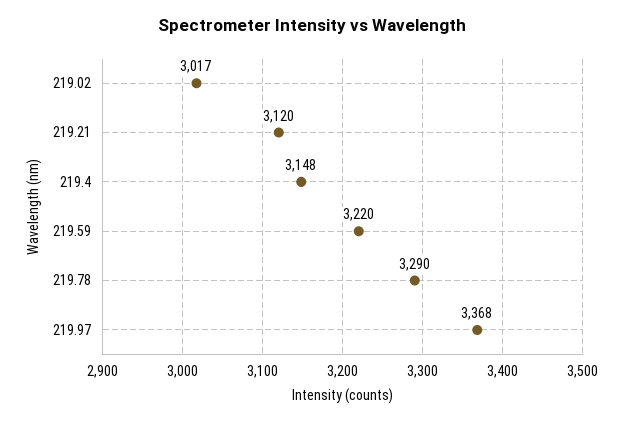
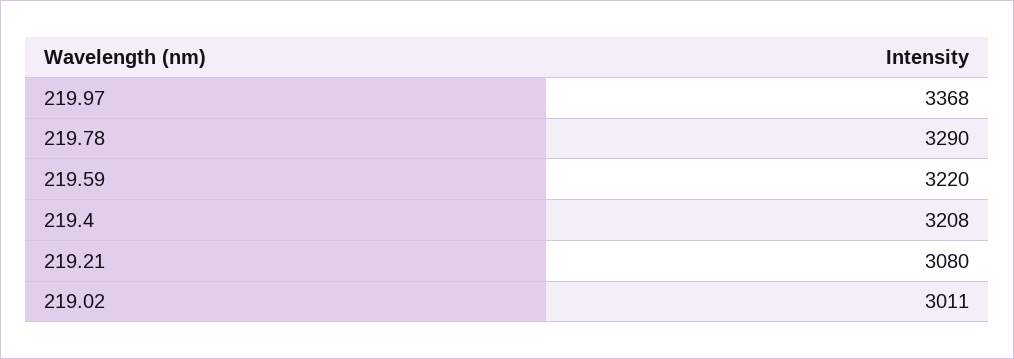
  {
-   "219.02": 3017,
+   "219.02": 3011,
-   "219.21": 3120,
+   "219.21": 3080,
-   "219.4": 3148,
+   "219.4": 3208,
    "219.59": 3220,
    "219.78": 3290,
    "219.97": 3368
  }

